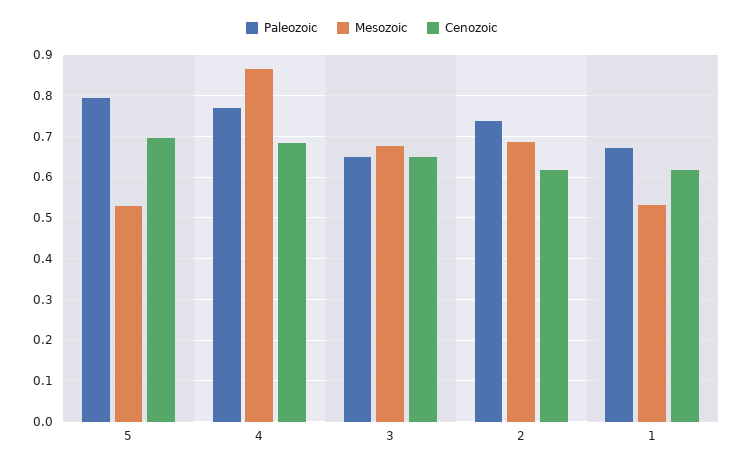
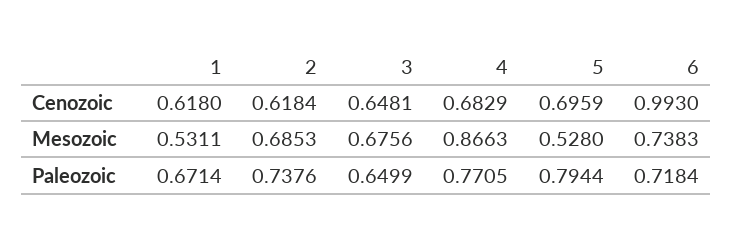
  {
    "Paleozoic": {
      "5": 0.7944,
      "4": 0.7705,
      "3": 0.6499,
      "2": 0.7376,
-     "1": 0.6714
+     "1": 0.6714,
+     "6": 0.7184
    },
    "Mesozoic": {
      "5": 0.528,
      "4": 0.8663,
      "3": 0.6756,
      "2": 0.6853,
-     "1": 0.5311
+     "1": 0.5311,
+     "6": 0.7383
    },
    "Cenozoic": {
      "5": 0.6959,
      "4": 0.6829,
      "3": 0.6481,
      "2": 0.6184,
-     "1": 0.618
+     "1": 0.618,
+     "6": 0.993
    }
  }

